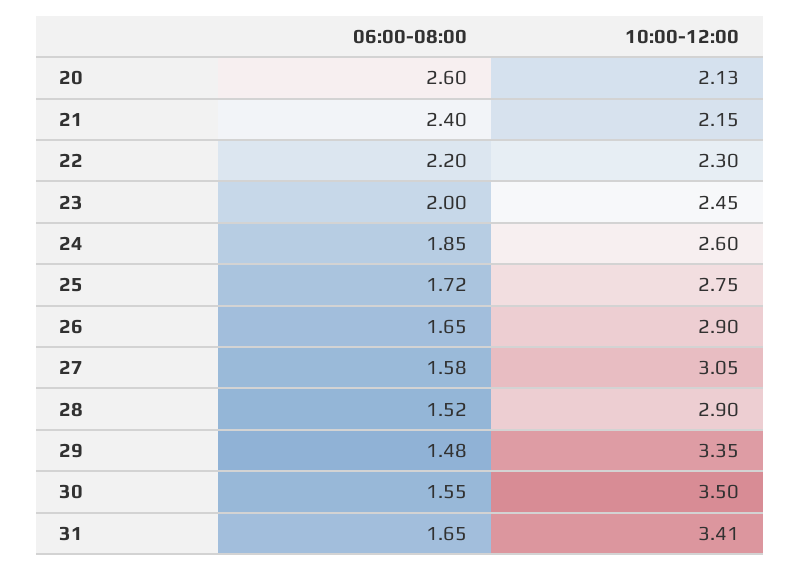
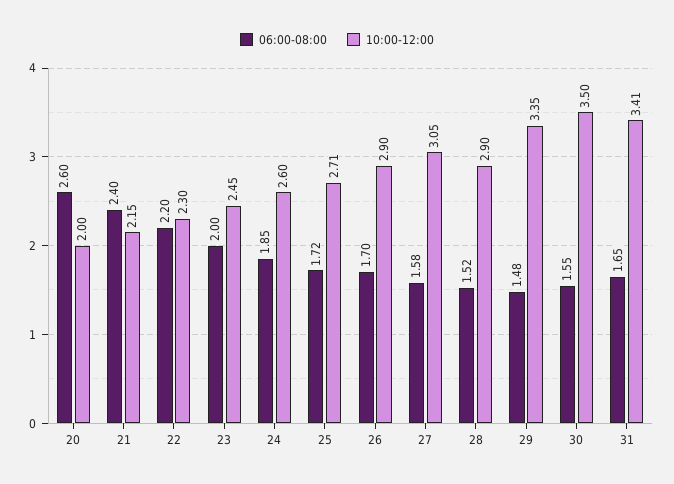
  {
    "06:00-08:00": {
      "20": 2.6,
      "21": 2.4,
      "22": 2.2,
      "23": 2,
      "24": 1.85,
      "25": 1.72,
-     "26": 1.65,
+     "26": 1.7,
      "27": 1.58,
      "28": 1.52,
      "29": 1.48,
      "30": 1.55,
      "31": 1.65
    },
    "10:00-12:00": {
-     "20": 2.13,
+     "20": 2,
      "21": 2.15,
      "22": 2.3,
      "23": 2.45,
      "24": 2.6,
-     "25": 2.75,
+     "25": 2.71,
      "26": 2.9,
      "27": 3.05,
      "28": 2.9,
      "29": 3.35,
      "30": 3.5,
      "31": 3.41
    }
  }

